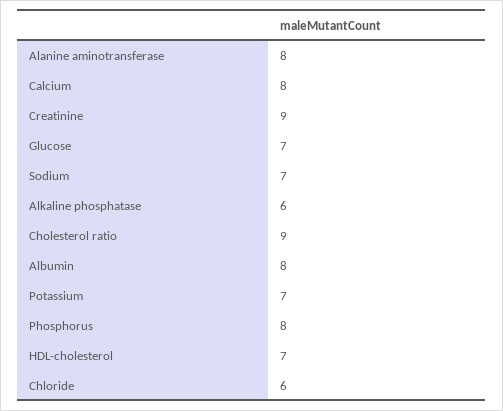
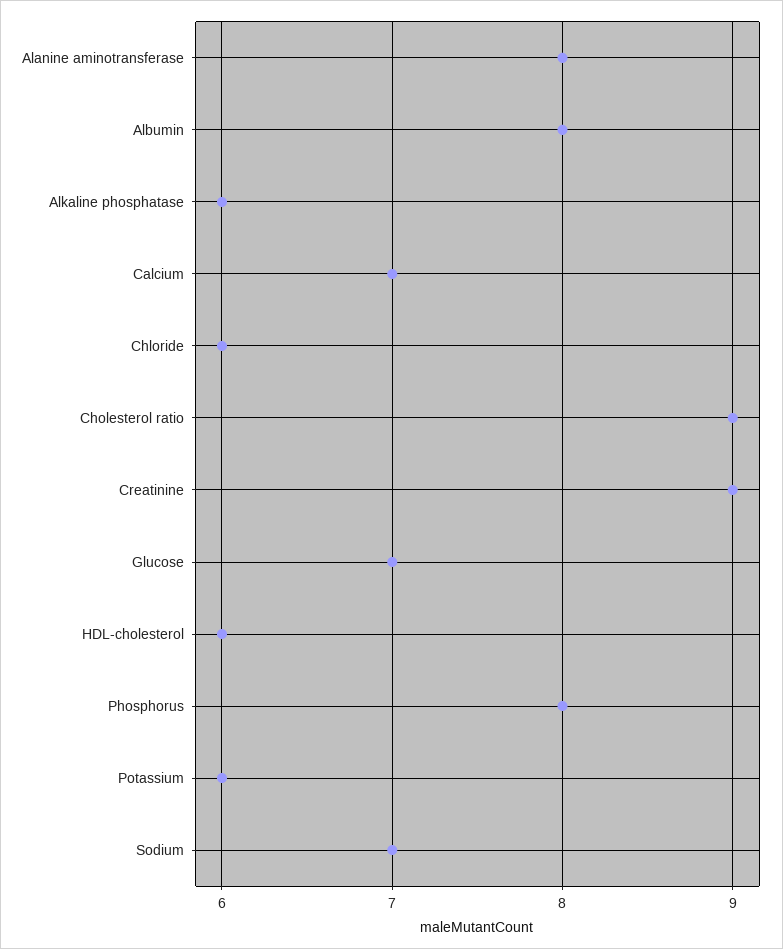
  {
    "Alanine aminotransferase": 8,
-   "Calcium": 8,
+   "Calcium": 7,
    "Creatinine": 9,
    "Glucose": 7,
    "Sodium": 7,
    "Alkaline phosphatase": 6,
    "Cholesterol ratio": 9,
    "Albumin": 8,
-   "Potassium": 7,
+   "Potassium": 6,
    "Phosphorus": 8,
-   "HDL-cholesterol": 7,
+   "HDL-cholesterol": 6,
    "Chloride": 6
  }

